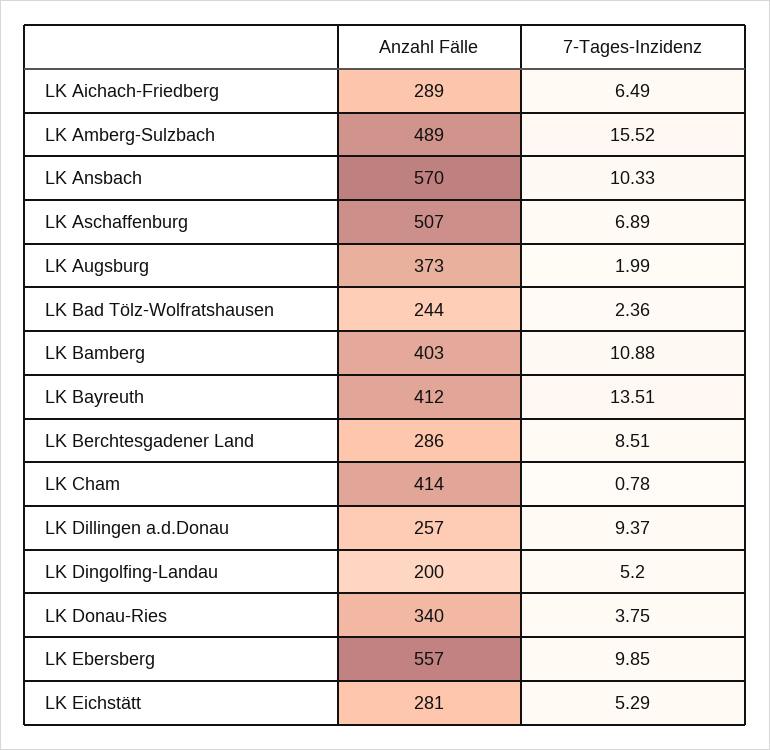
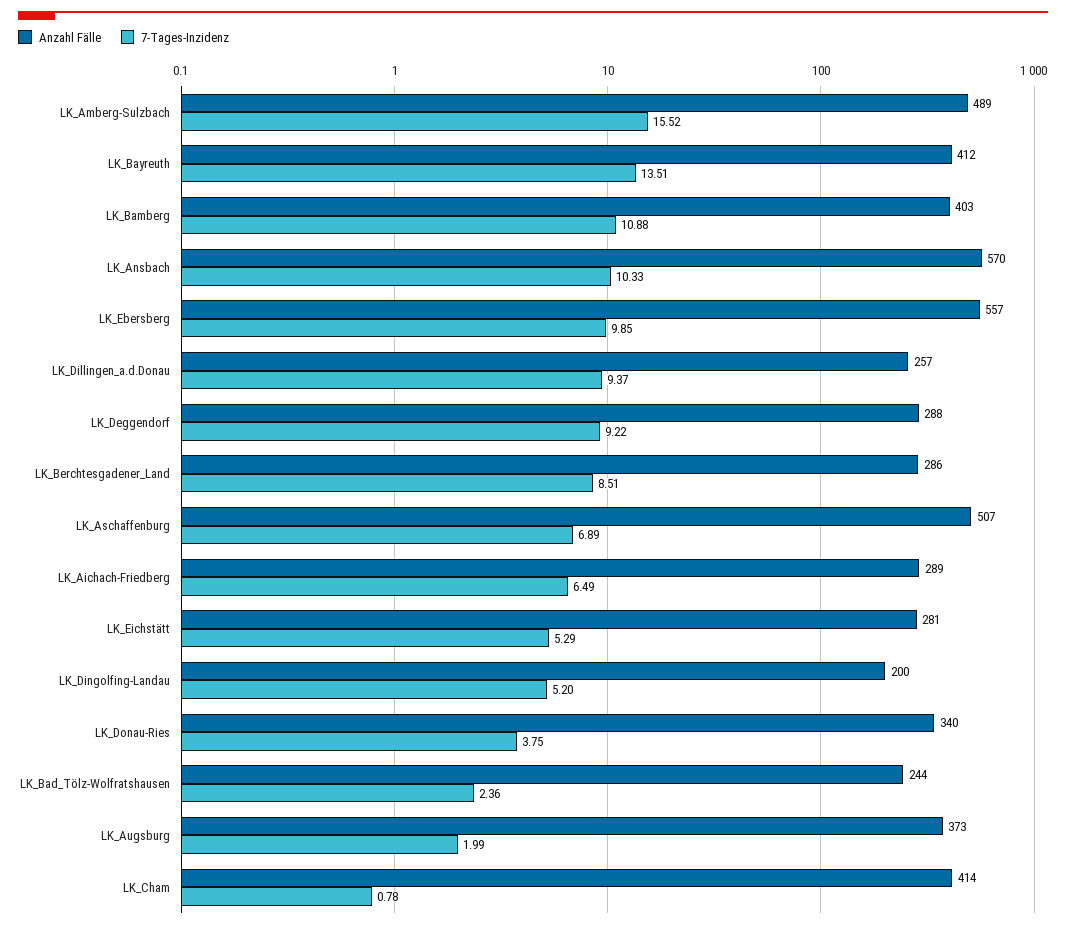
  {
    "Anzahl Fälle": {
      "LK Aichach-Friedberg": 289,
      "LK Amberg-Sulzbach": 489,
      "LK Ansbach": 570,
      "LK Aschaffenburg": 507,
      "LK Augsburg": 373,
      "LK Bad Tölz-Wolfratshausen": 244,
      "LK Bamberg": 403,
      "LK Bayreuth": 412,
      "LK Berchtesgadener Land": 286,
      "LK Cham": 414,
      "LK Dillingen a.d.Donau": 257,
      "LK Dingolfing-Landau": 200,
      "LK Donau-Ries": 340,
      "LK Ebersberg": 557,
-     "LK Eichstätt": 281
+     "LK Eichstätt": 281,
+     "LK_Deggendorf": 288
    },
    "7-Tages-Inzidenz": {
      "LK Aichach-Friedberg": 6.49,
      "LK Amberg-Sulzbach": 15.52,
      "LK Ansbach": 10.33,
      "LK Aschaffenburg": 6.89,
      "LK Augsburg": 1.99,
      "LK Bad Tölz-Wolfratshausen": 2.36,
      "LK Bamberg": 10.88,
      "LK Bayreuth": 13.51,
      "LK Berchtesgadener Land": 8.51,
      "LK Cham": 0.78,
      "LK Dillingen a.d.Donau": 9.37,
      "LK Dingolfing-Landau": 5.2,
      "LK Donau-Ries": 3.75,
      "LK Ebersberg": 9.85,
-     "LK Eichstätt": 5.29
+     "LK Eichstätt": 5.29,
+     "LK_Deggendorf": 9.22
    }
  }

